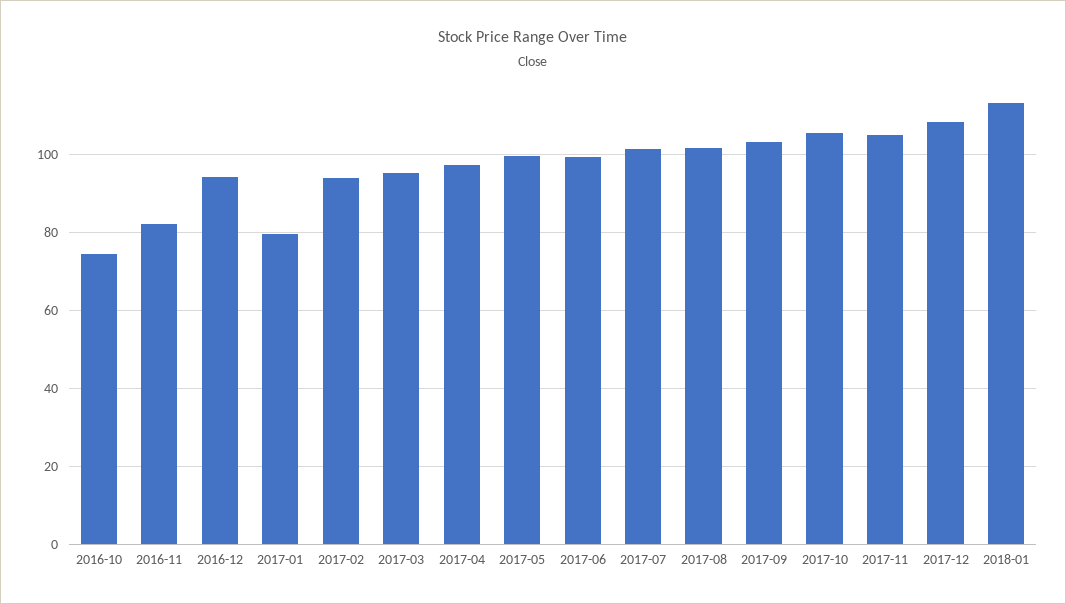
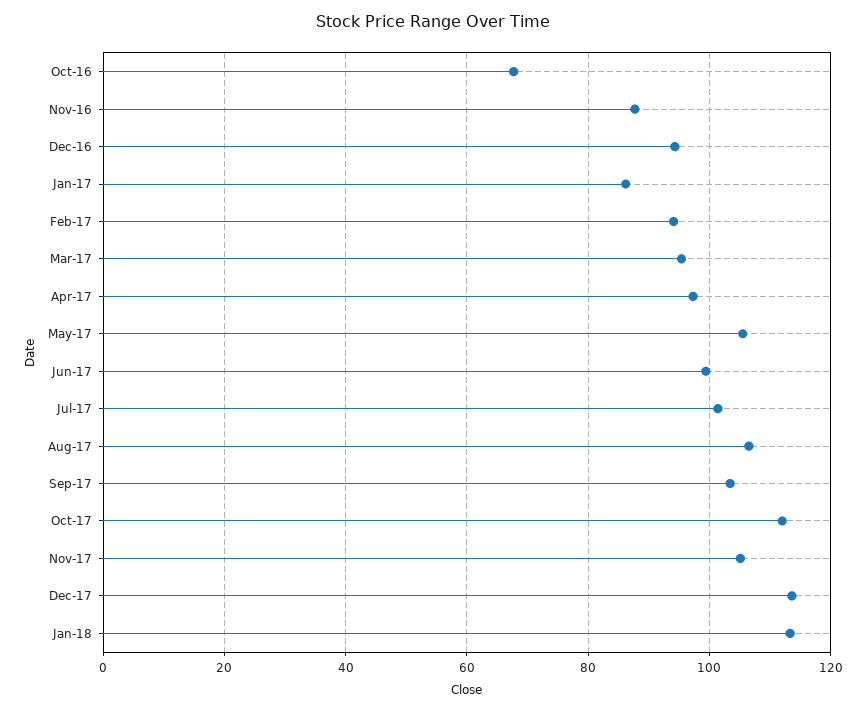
  {
-   "2016-10": 74,
+   "2016-10": 68,
-   "2016-11": 82,
+   "2016-11": 88,
    "2016-12": 94,
-   "2017-01": 80,
+   "2017-01": 86,
    "2017-02": 94,
    "2017-03": 96,
    "2017-04": 98,
-   "2017-05": 100,
+   "2017-05": 106,
    "2017-06": 100,
    "2017-07": 102,
-   "2017-08": 102,
+   "2017-08": 106,
    "2017-09": 104,
-   "2017-10": 106,
+   "2017-10": 112,
    "2017-11": 106,
-   "2017-12": 108,
+   "2017-12": 114,
    "2018-01": 114
  }

